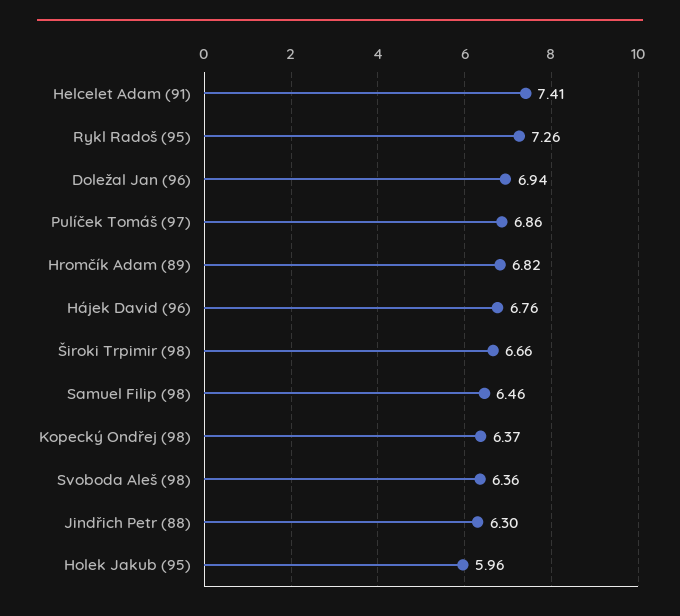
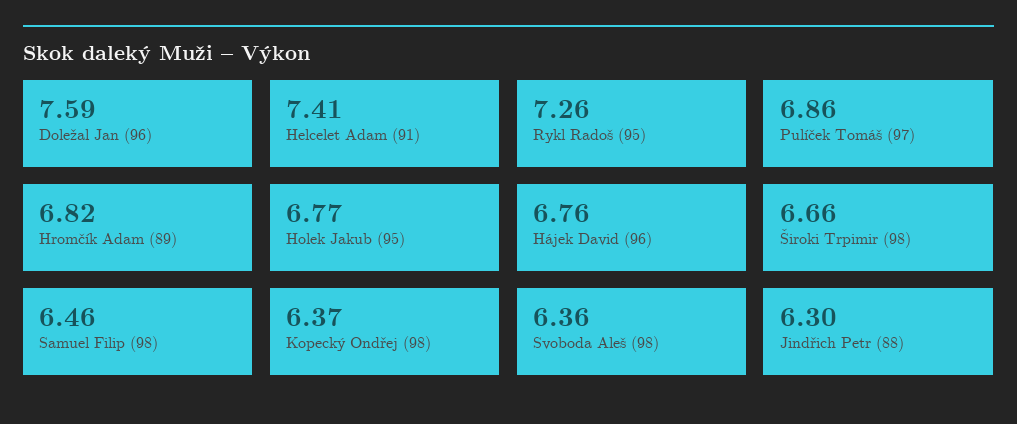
  {
    "Helcelet Adam (91)": 7.41,
    "Rykl Radoš (95)": 7.26,
-   "Doležal Jan (96)": 6.94,
+   "Doležal Jan (96)": 7.59,
    "Pulíček Tomáš (97)": 6.86,
    "Hromčík Adam (89)": 6.82,
    "Hájek David (96)": 6.76,
    "Široki Trpimir (98)": 6.66,
    "Samuel Filip (98)": 6.46,
    "Kopecký Ondřej (98)": 6.37,
    "Svoboda Aleš (98)": 6.36,
    "Jindřich Petr (88)": 6.3,
-   "Holek Jakub (95)": 5.96
+   "Holek Jakub (95)": 6.77
  }

